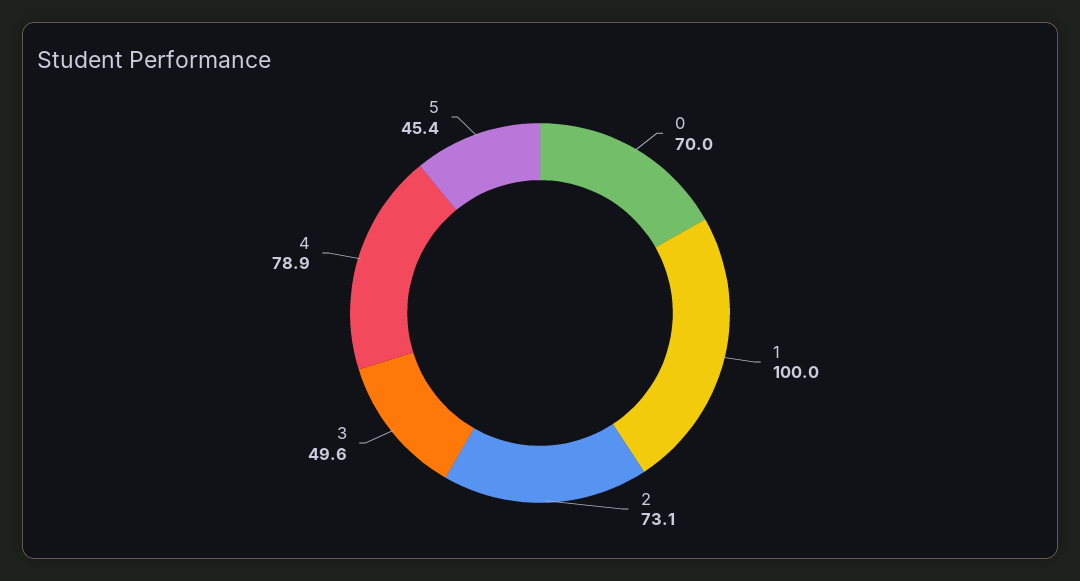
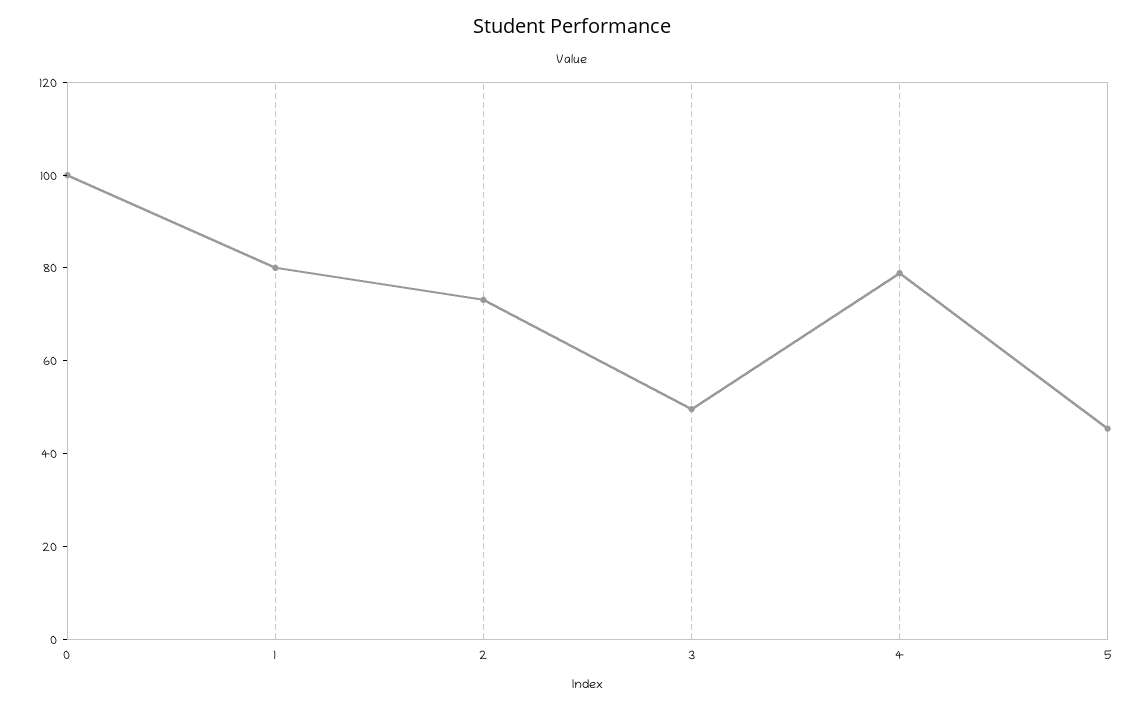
  {
-   "0": 70,
+   "0": 100,
-   "1": 100,
+   "1": 80,
    "2": 73.1,
    "3": 49.6,
    "4": 78.9,
    "5": 45.4
  }

